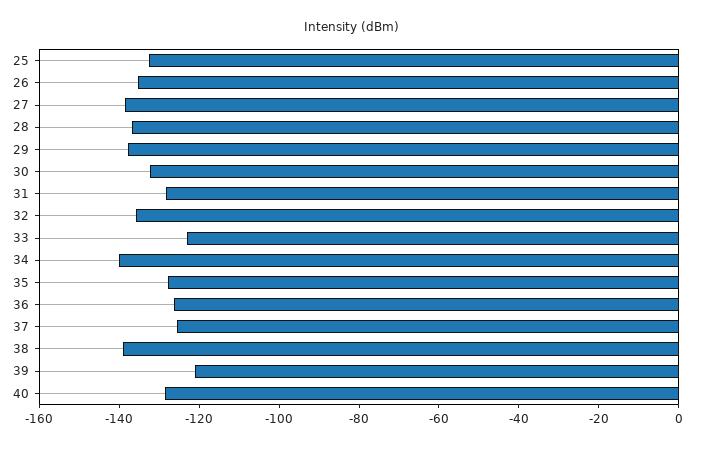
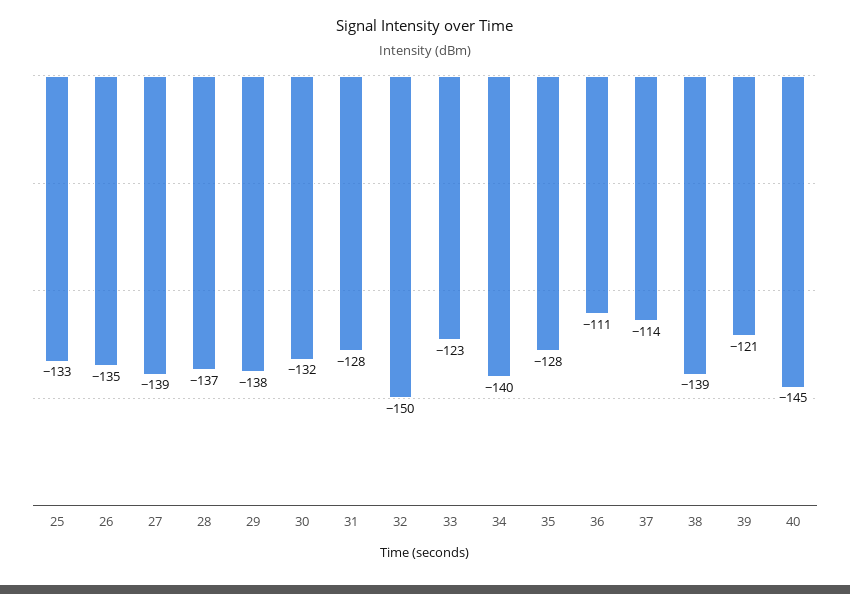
  {
    "25": -133,
    "26": -135,
    "27": -139,
    "28": -137,
    "29": -138,
    "30": -132,
    "31": -128,
-   "32": -135,
+   "32": -150,
    "33": -123,
    "34": -140,
    "35": -128,
-   "36": -125,
+   "36": -111,
-   "37": -125,
+   "37": -114,
    "38": -139,
    "39": -121,
-   "40": -130
+   "40": -145
  }

